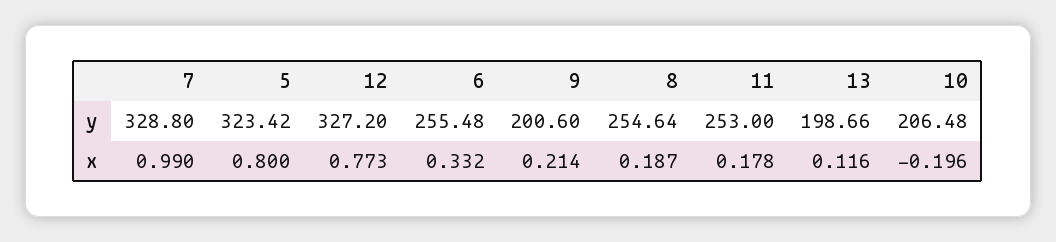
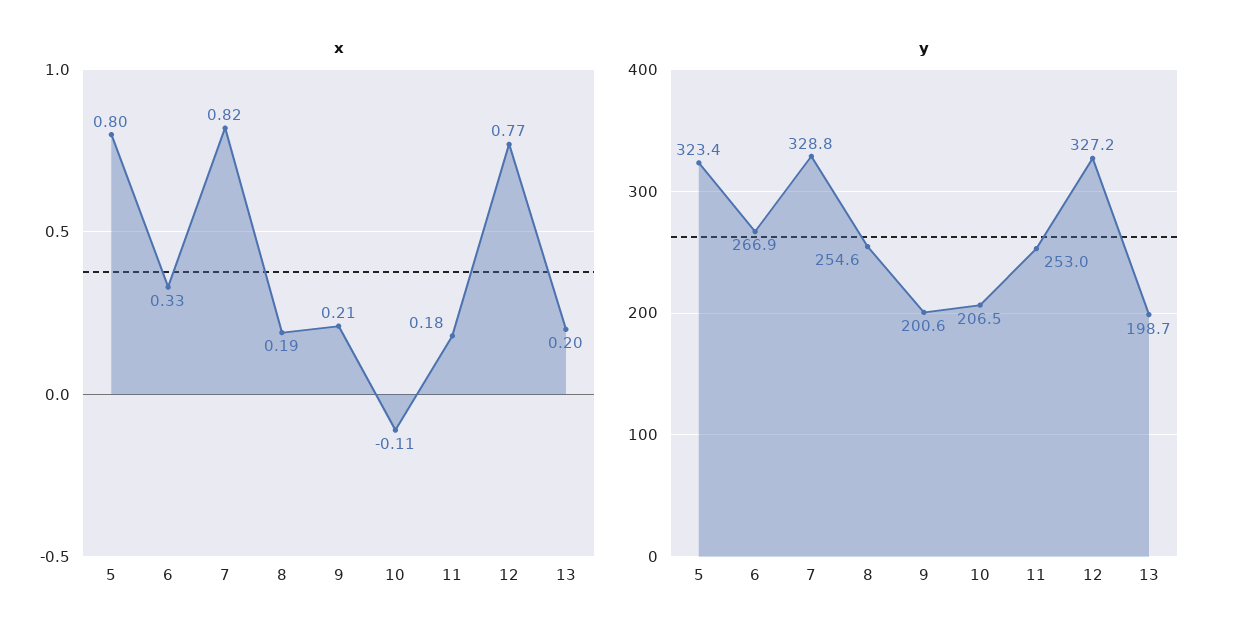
  {
    "y": {
      "7": 328.8,
      "5": 323.42,
      "12": 327.2,
-     "6": 255.48,
+     "6": 266.9,
      "9": 200.6,
      "8": 254.64,
      "11": 253,
      "13": 198.66,
      "10": 206.48
    },
    "x": {
-     "7": 0.99,
+     "7": 0.82,
      "5": 0.8,
      "12": 0.773,
      "6": 0.332,
      "9": 0.214,
      "8": 0.187,
      "11": 0.178,
-     "13": 0.116,
+     "13": 0.2,
-     "10": -0.196
+     "10": -0.11
    }
  }

